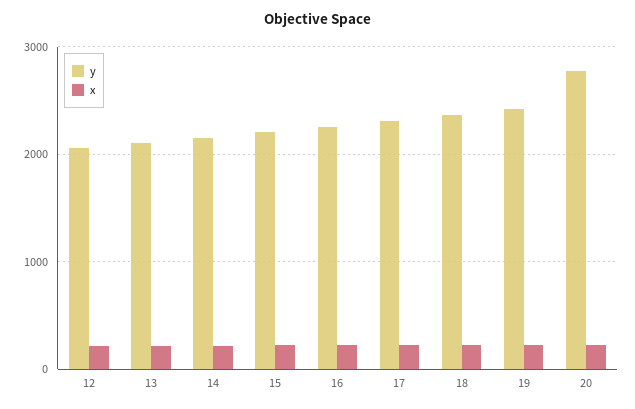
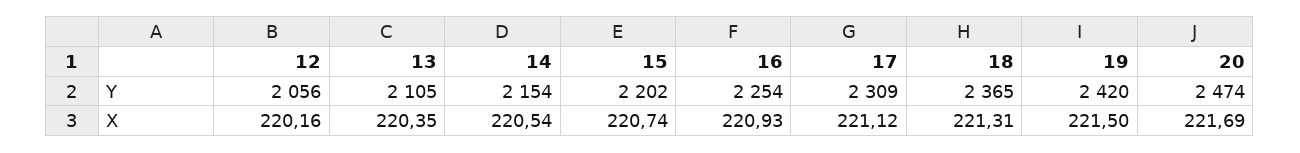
  {
    "y": {
      "12": 2056,
      "13": 2105,
      "14": 2154,
      "15": 2202,
      "16": 2254,
      "17": 2309,
      "18": 2365,
      "19": 2420,
-     "20": 2800
+     "20": 2474
    },
    "x": {
      "12": 220.16,
      "13": 220.35,
      "14": 220.54,
      "15": 220.74,
      "16": 220.93,
      "17": 221.12,
      "18": 221.31,
      "19": 221.5,
      "20": 221.69
    }
  }

